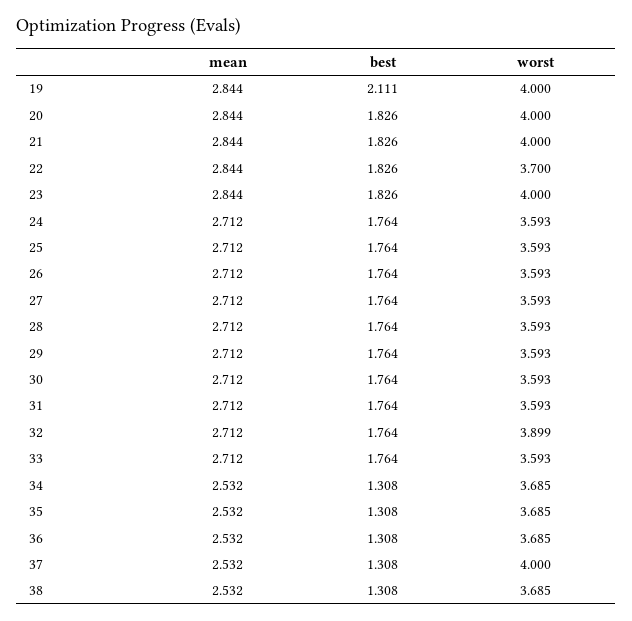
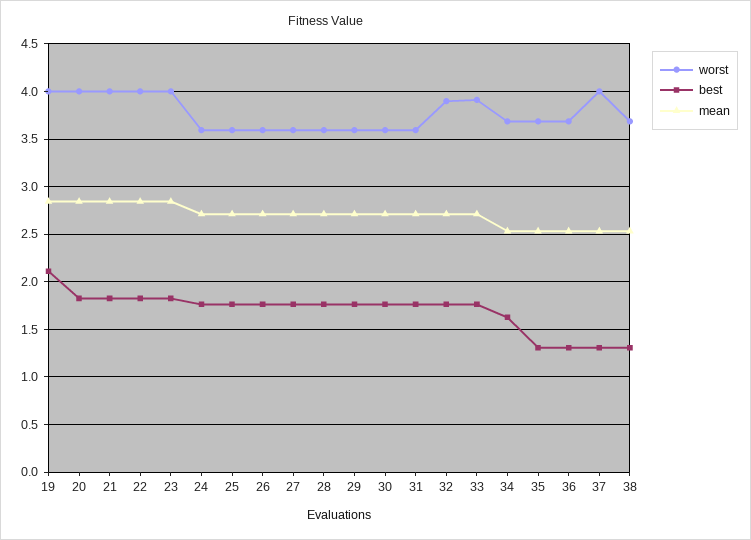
  {
    "mean": {
      "19": 2.844,
      "20": 2.844,
      "21": 2.844,
      "22": 2.844,
      "23": 2.844,
      "24": 2.712,
      "25": 2.712,
      "26": 2.712,
      "27": 2.712,
      "28": 2.712,
      "29": 2.712,
      "30": 2.712,
      "31": 2.712,
      "32": 2.712,
      "33": 2.712,
      "34": 2.532,
      "35": 2.532,
      "36": 2.532,
      "37": 2.532,
      "38": 2.532
    },
    "best": {
      "19": 2.111,
      "20": 1.826,
      "21": 1.826,
      "22": 1.826,
      "23": 1.826,
      "24": 1.764,
      "25": 1.764,
      "26": 1.764,
      "27": 1.764,
      "28": 1.764,
      "29": 1.764,
      "30": 1.764,
      "31": 1.764,
      "32": 1.764,
      "33": 1.764,
-     "34": 1.308,
+     "34": 1.6,
      "35": 1.308,
      "36": 1.308,
      "37": 1.308,
      "38": 1.308
    },
    "worst": {
      "19": 4,
      "20": 4,
      "21": 4,
-     "22": 3.7,
+     "22": 4,
      "23": 4,
      "24": 3.593,
      "25": 3.593,
      "26": 3.593,
      "27": 3.593,
      "28": 3.593,
      "29": 3.593,
      "30": 3.593,
      "31": 3.593,
      "32": 3.899,
-     "33": 3.593,
+     "33": 3.9,
      "34": 3.685,
      "35": 3.685,
      "36": 3.685,
      "37": 4,
      "38": 3.685
    }
  }

